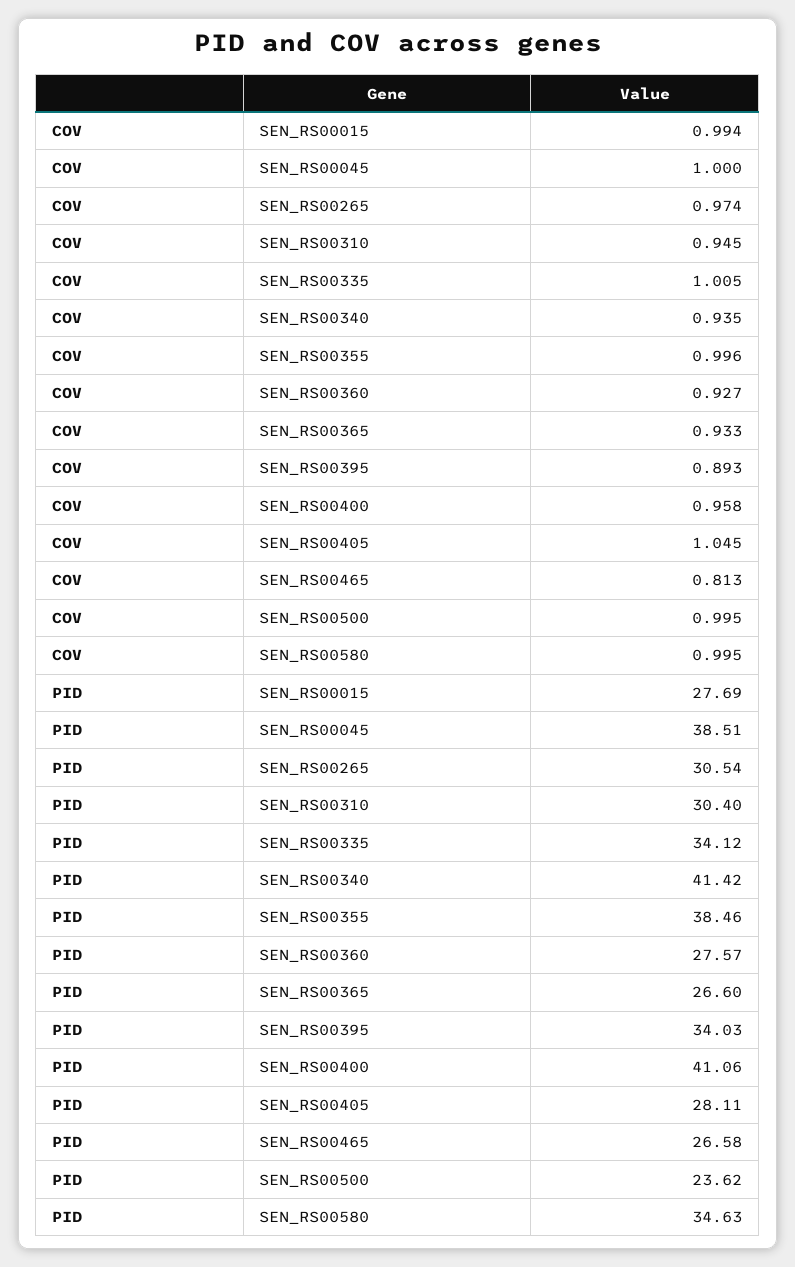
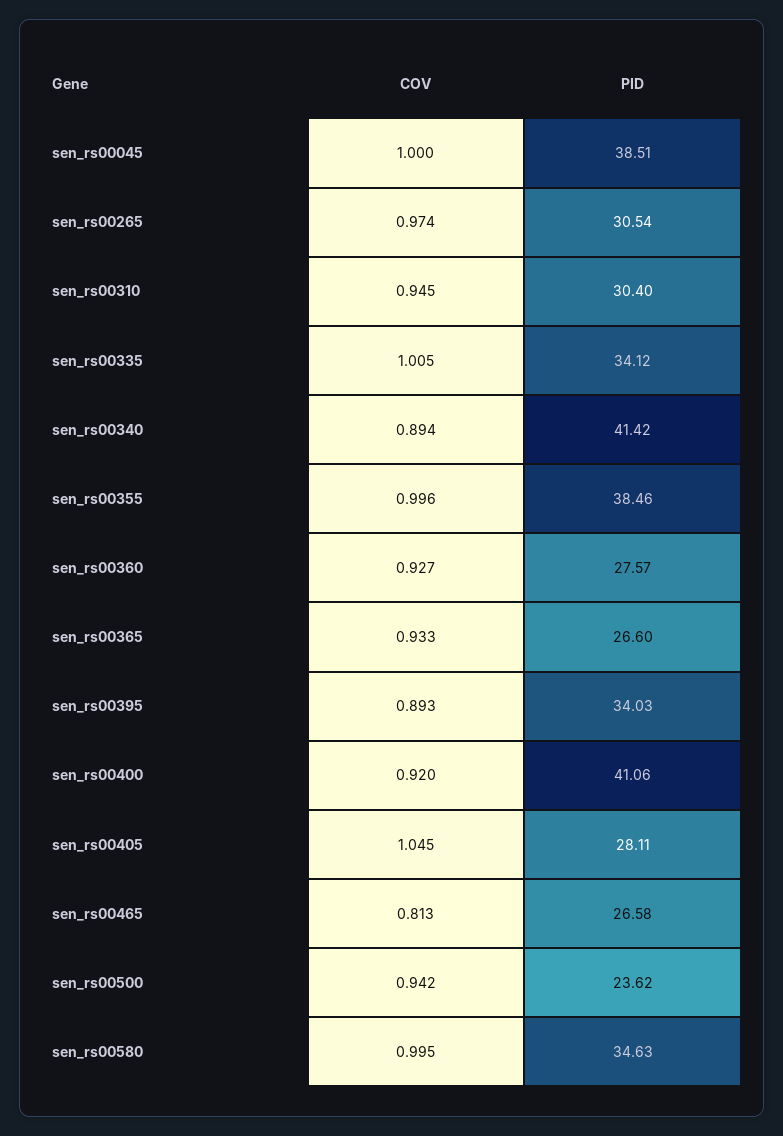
  {
    "COV": {
-     "SEN_RS00015": 0.994,
      "SEN_RS00045": 1,
      "SEN_RS00265": 0.974,
      "SEN_RS00310": 0.945,
      "SEN_RS00335": 1.005,
-     "SEN_RS00340": 0.935,
+     "SEN_RS00340": 0.894,
      "SEN_RS00355": 0.996,
      "SEN_RS00360": 0.927,
      "SEN_RS00365": 0.933,
      "SEN_RS00395": 0.893,
-     "SEN_RS00400": 0.958,
+     "SEN_RS00400": 0.92,
      "SEN_RS00405": 1.045,
      "SEN_RS00465": 0.813,
-     "SEN_RS00500": 0.995,
+     "SEN_RS00500": 0.942,
      "SEN_RS00580": 0.995
    },
    "PID": {
-     "SEN_RS00015": 27.69,
      "SEN_RS00045": 38.51,
      "SEN_RS00265": 30.54,
      "SEN_RS00310": 30.4,
      "SEN_RS00335": 34.12,
      "SEN_RS00340": 41.42,
      "SEN_RS00355": 38.46,
      "SEN_RS00360": 27.57,
      "SEN_RS00365": 26.6,
      "SEN_RS00395": 34.03,
      "SEN_RS00400": 41.06,
      "SEN_RS00405": 28.11,
      "SEN_RS00465": 26.58,
      "SEN_RS00500": 23.62,
      "SEN_RS00580": 34.63
    }
  }

